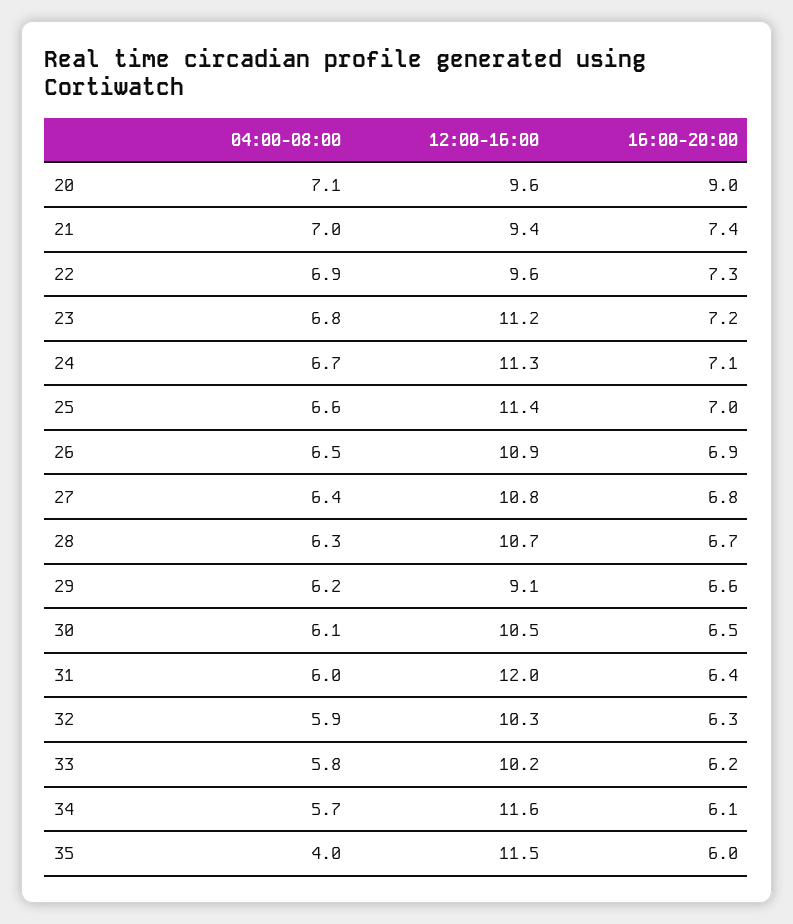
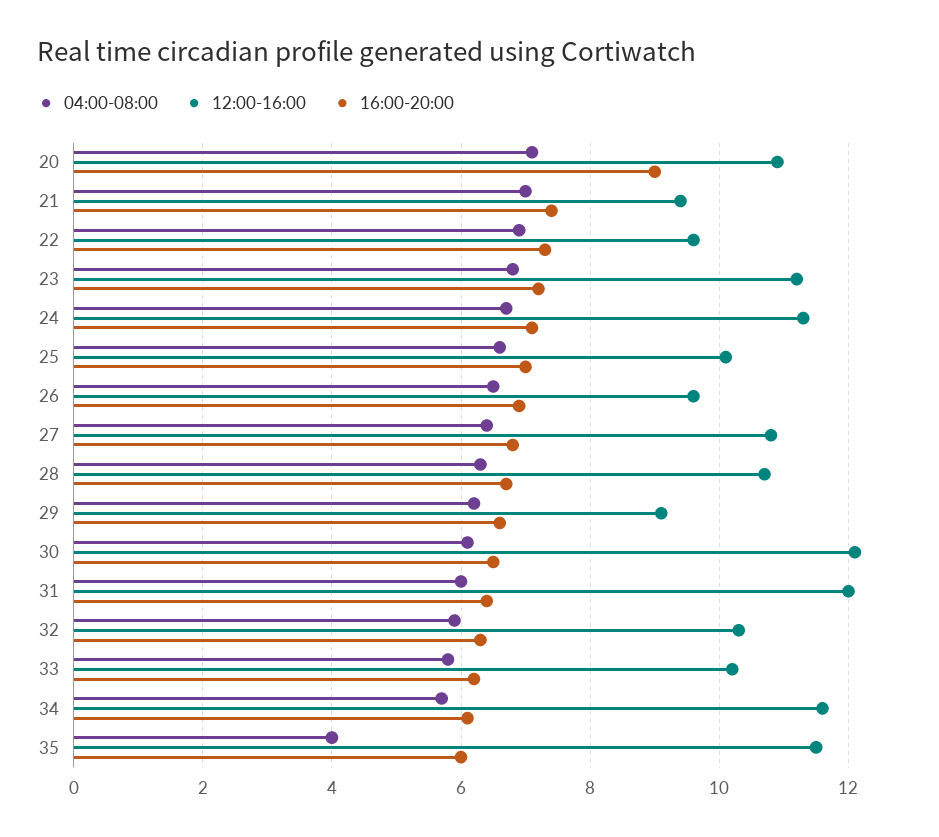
  {
    "04:00-08:00": {
      "20": 7.1,
      "21": 7,
      "22": 6.9,
      "23": 6.8,
      "24": 6.7,
      "25": 6.6,
      "26": 6.5,
      "27": 6.4,
      "28": 6.3,
      "29": 6.2,
      "30": 6.1,
      "31": 6,
      "32": 5.9,
      "33": 5.8,
      "34": 5.7,
      "35": 4
    },
    "12:00-16:00": {
-     "20": 9.6,
+     "20": 11,
      "21": 9.4,
      "22": 9.6,
      "23": 11.2,
      "24": 11.3,
-     "25": 11.4,
+     "25": 10,
-     "26": 10.9,
+     "26": 9.5,
      "27": 10.8,
      "28": 10.7,
      "29": 9.1,
-     "30": 10.5,
+     "30": 12,
      "31": 12,
      "32": 10.3,
      "33": 10.2,
      "34": 11.6,
      "35": 11.5
    },
    "16:00-20:00": {
      "20": 9,
      "21": 7.4,
      "22": 7.3,
      "23": 7.2,
      "24": 7.1,
      "25": 7,
      "26": 6.9,
      "27": 6.8,
      "28": 6.7,
      "29": 6.6,
      "30": 6.5,
      "31": 6.4,
      "32": 6.3,
      "33": 6.2,
      "34": 6.1,
      "35": 6
    }
  }

